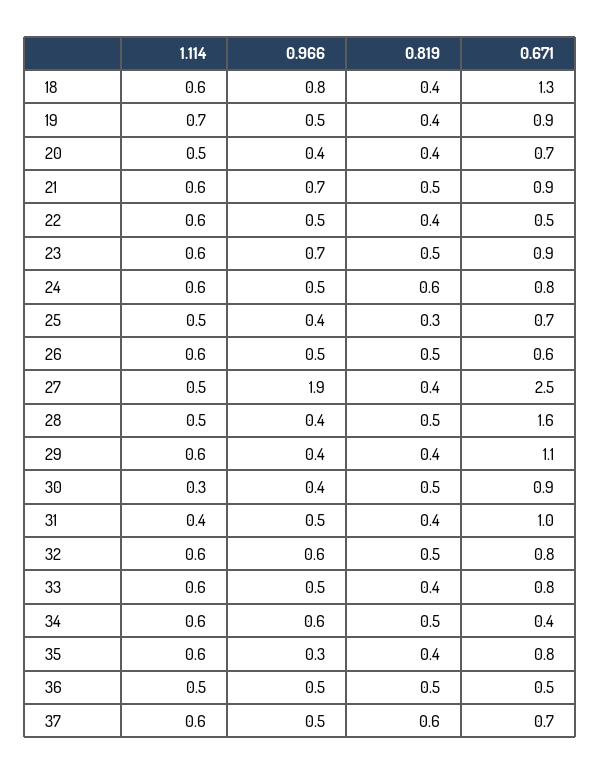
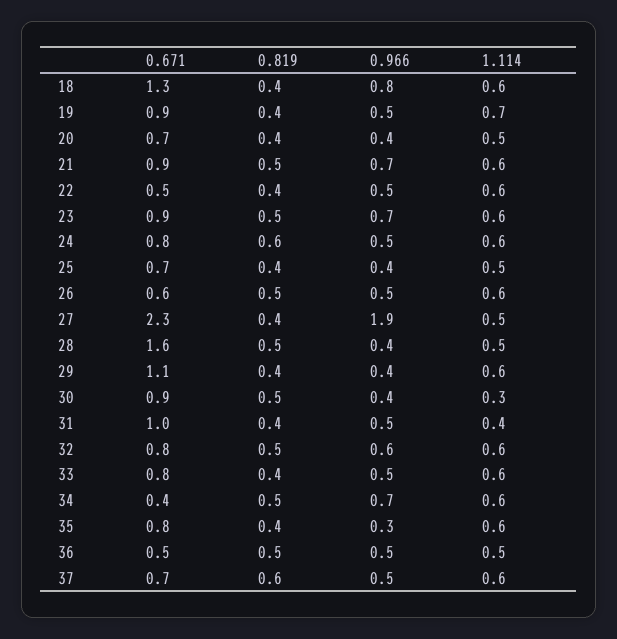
  {
    "1.114": {
      "18": 0.6,
      "19": 0.7,
      "20": 0.5,
      "21": 0.6,
      "22": 0.6,
      "23": 0.6,
      "24": 0.6,
      "25": 0.5,
      "26": 0.6,
      "27": 0.5,
      "28": 0.5,
      "29": 0.6,
      "30": 0.3,
      "31": 0.4,
      "32": 0.6,
      "33": 0.6,
      "34": 0.6,
      "35": 0.6,
      "36": 0.5,
      "37": 0.6
    },
    "0.966": {
      "18": 0.8,
      "19": 0.5,
      "20": 0.4,
      "21": 0.7,
      "22": 0.5,
      "23": 0.7,
      "24": 0.5,
      "25": 0.4,
      "26": 0.5,
      "27": 1.9,
      "28": 0.4,
      "29": 0.4,
      "30": 0.4,
      "31": 0.5,
      "32": 0.6,
      "33": 0.5,
-     "34": 0.6,
+     "34": 0.7,
      "35": 0.3,
      "36": 0.5,
      "37": 0.5
    },
    "0.819": {
      "18": 0.4,
      "19": 0.4,
      "20": 0.4,
      "21": 0.5,
      "22": 0.4,
      "23": 0.5,
      "24": 0.6,
-     "25": 0.3,
+     "25": 0.4,
      "26": 0.5,
      "27": 0.4,
      "28": 0.5,
      "29": 0.4,
      "30": 0.5,
      "31": 0.4,
      "32": 0.5,
      "33": 0.4,
      "34": 0.5,
      "35": 0.4,
      "36": 0.5,
      "37": 0.6
    },
    "0.671": {
      "18": 1.3,
      "19": 0.9,
      "20": 0.7,
      "21": 0.9,
      "22": 0.5,
      "23": 0.9,
      "24": 0.8,
      "25": 0.7,
      "26": 0.6,
-     "27": 2.5,
+     "27": 2.3,
      "28": 1.6,
      "29": 1.1,
      "30": 0.9,
      "31": 1,
      "32": 0.8,
      "33": 0.8,
      "34": 0.4,
      "35": 0.8,
      "36": 0.5,
      "37": 0.7
    }
  }

